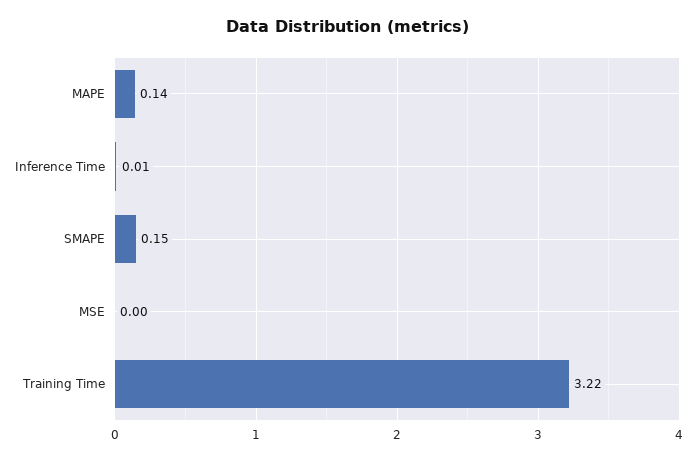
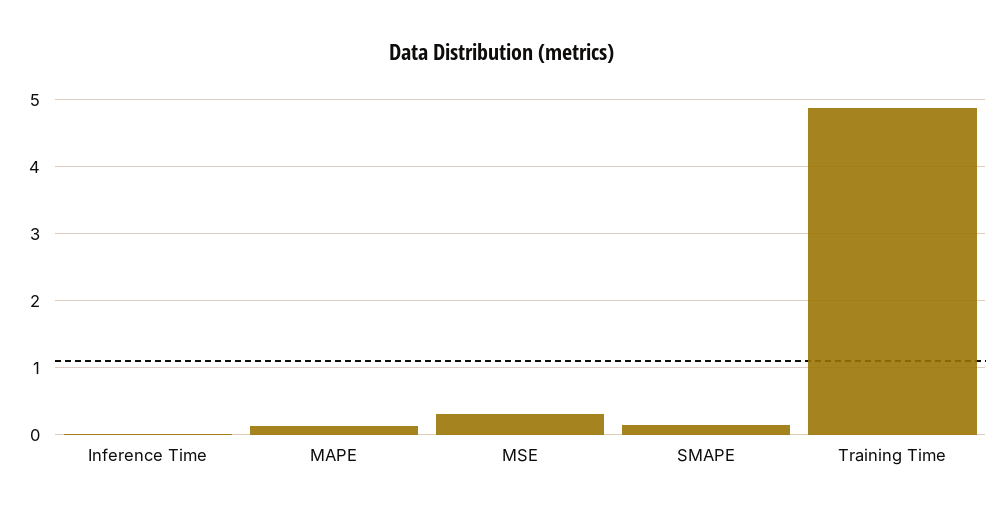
  {
    "MAPE": 0.14,
    "Inference Time": 0.01,
    "SMAPE": 0.15,
-   "MSE": 0,
+   "MSE": 0.3,
-   "Training Time": 3.22
+   "Training Time": 4.9
  }

